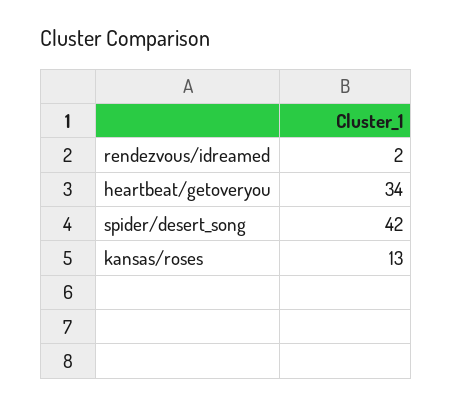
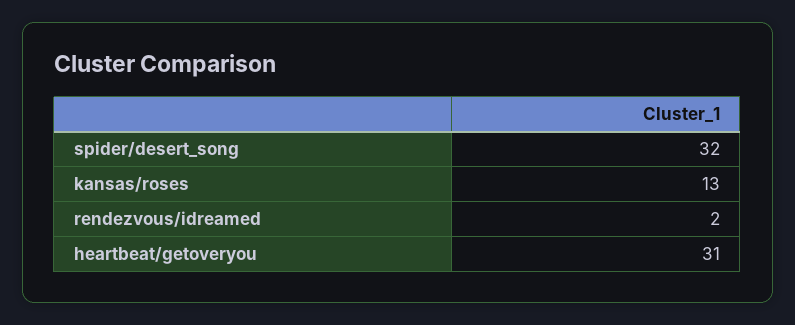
  {
    "rendezvous/idreamed": 2,
-   "heartbeat/getoveryou": 34,
+   "heartbeat/getoveryou": 31,
-   "spider/desert_song": 42,
+   "spider/desert_song": 32,
    "kansas/roses": 13
  }

